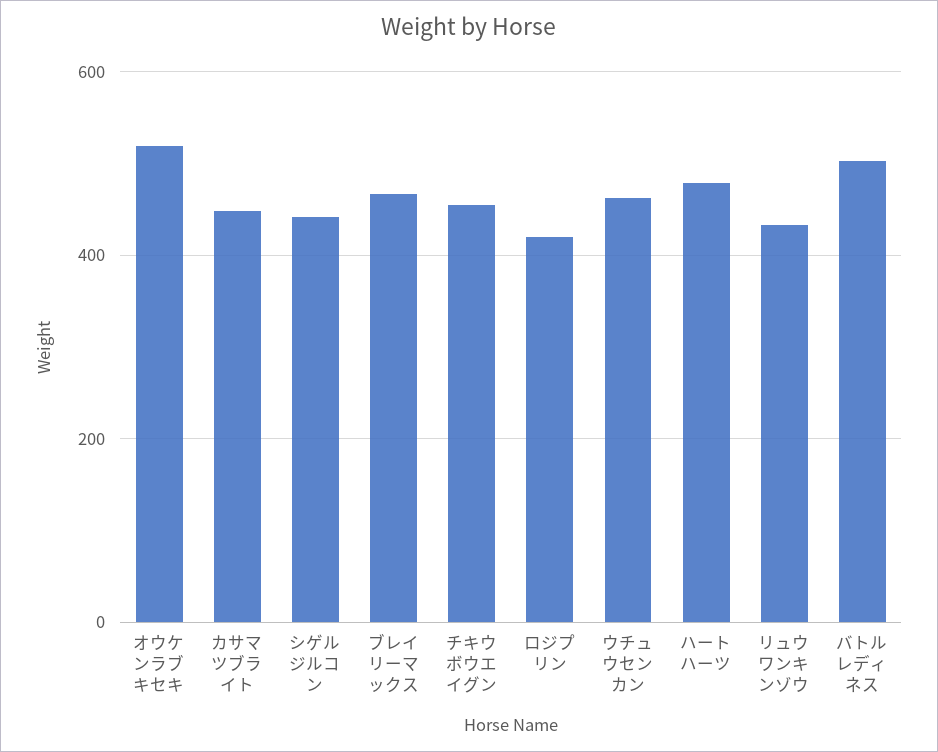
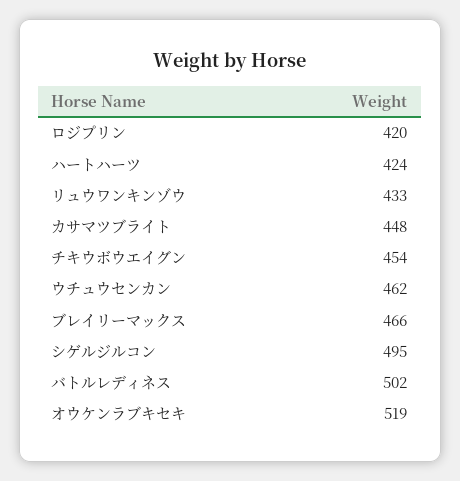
  {
    "オウケンラブキセキ": 519,
    "カサマツブライト": 448,
-   "シゲルジルコン": 440,
+   "シゲルジルコン": 495,
    "ブレイリーマックス": 466,
    "チキウボウエイグン": 454,
    "ロジプリン": 420,
    "ウチュウセンカン": 462,
-   "ハートハーツ": 480,
+   "ハートハーツ": 424,
    "リュウワンキンゾウ": 433,
    "バトルレディネス": 502
  }

